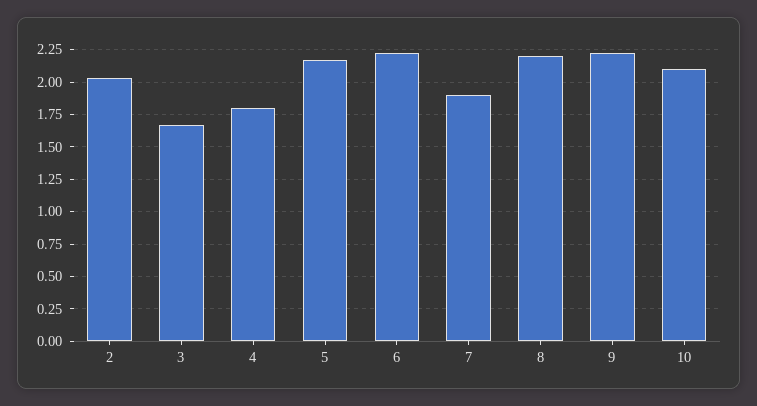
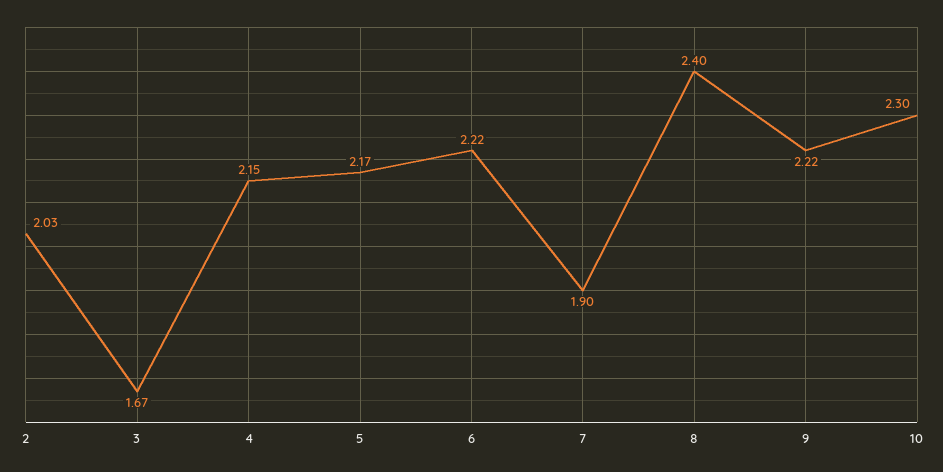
  {
    "2": 2.03,
    "3": 1.67,
-   "4": 1.8,
+   "4": 2.15,
    "5": 2.17,
    "6": 2.22,
    "7": 1.9,
-   "8": 2.2,
+   "8": 2.4,
    "9": 2.22,
-   "10": 2.1
+   "10": 2.3
  }

